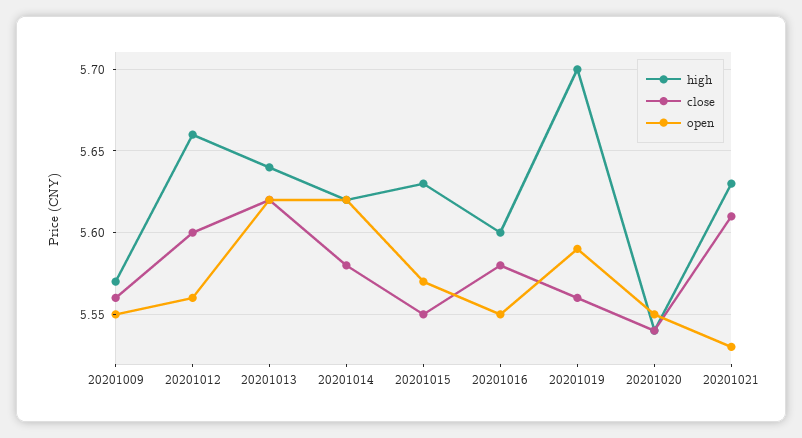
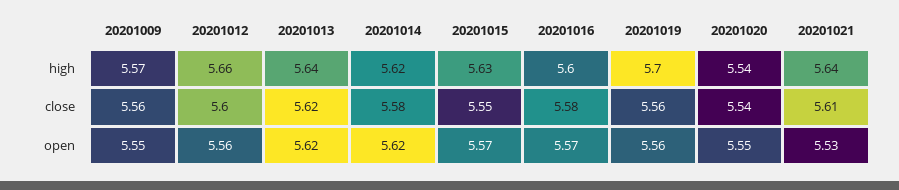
  {
    "high": {
      "20201009": 5.57,
      "20201012": 5.66,
      "20201013": 5.64,
      "20201014": 5.62,
      "20201015": 5.63,
      "20201016": 5.6,
      "20201019": 5.7,
      "20201020": 5.54,
-     "20201021": 5.63
+     "20201021": 5.64
    },
    "close": {
      "20201009": 5.56,
      "20201012": 5.6,
      "20201013": 5.62,
      "20201014": 5.58,
      "20201015": 5.55,
      "20201016": 5.58,
      "20201019": 5.56,
      "20201020": 5.54,
      "20201021": 5.61
    },
    "open": {
      "20201009": 5.55,
      "20201012": 5.56,
      "20201013": 5.62,
      "20201014": 5.62,
      "20201015": 5.57,
-     "20201016": 5.55,
+     "20201016": 5.57,
-     "20201019": 5.59,
+     "20201019": 5.56,
      "20201020": 5.55,
      "20201021": 5.53
    }
  }

